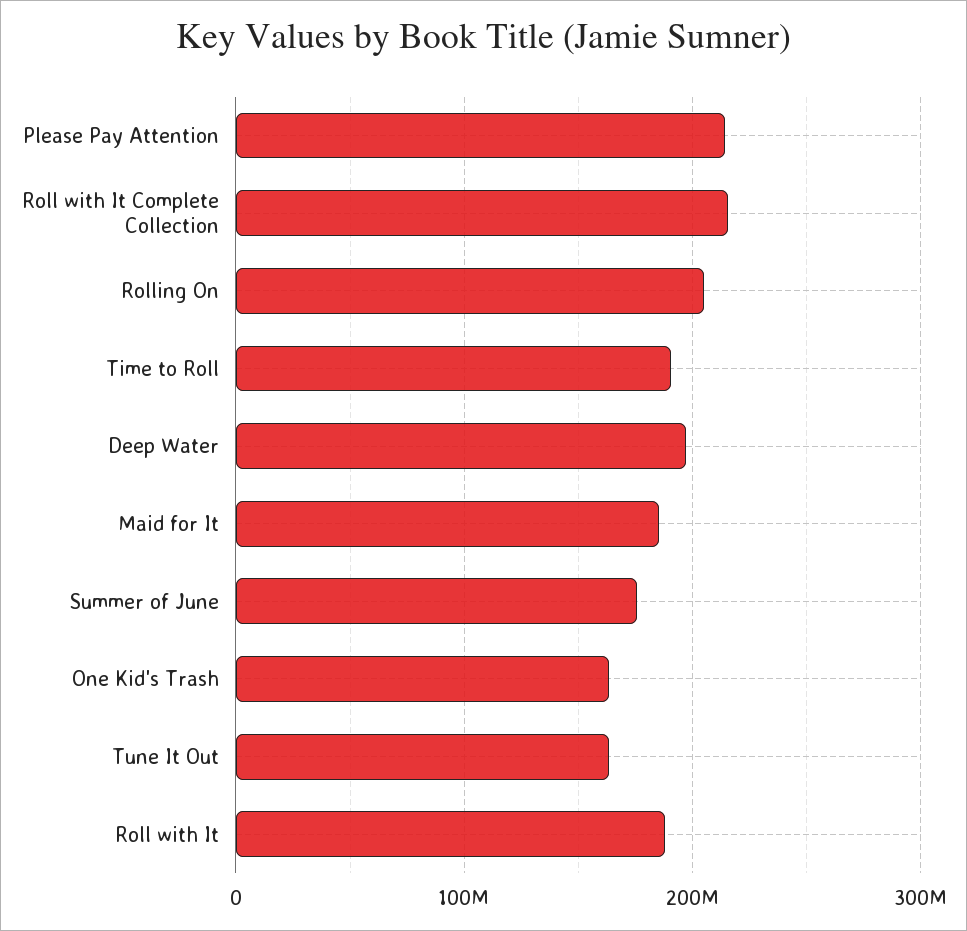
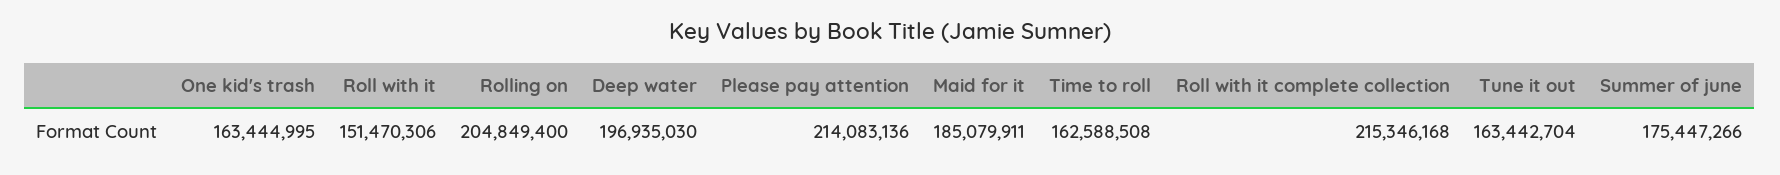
  {
    "Please Pay Attention": 214083136,
    "Roll with It Complete Collection": 215346168,
    "Rolling On": 204849400,
-   "Time to Roll": 190000000,
+   "Time to Roll": 162588508,
    "Deep Water": 196935030,
    "Maid for It": 185079911,
    "Summer of June": 175447266,
    "One Kid's Trash": 163444995,
    "Tune It Out": 163442704,
-   "Roll with It": 190000000
+   "Roll with It": 151470306
  }

